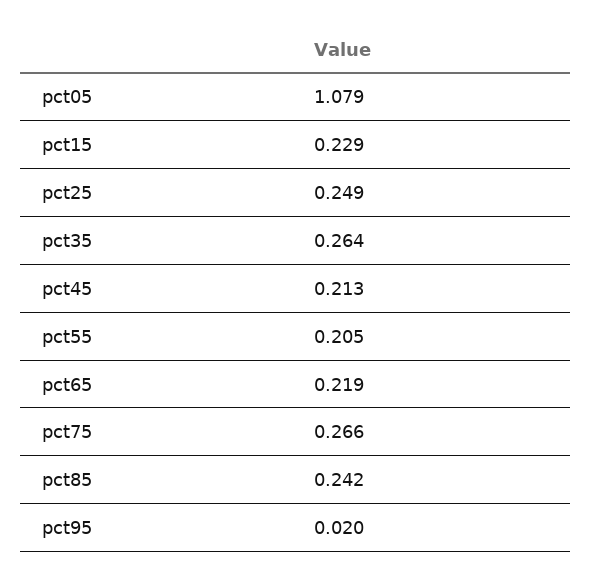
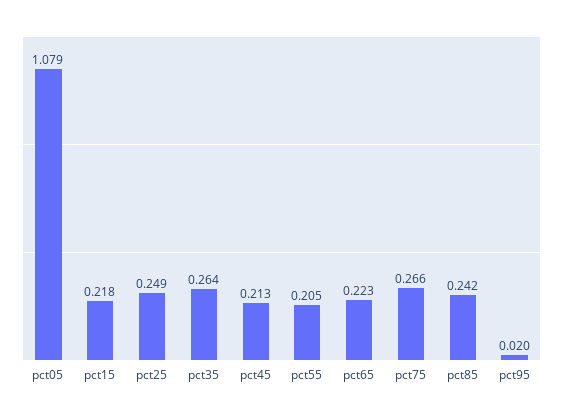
  {
    "pct05": 1.079,
-   "pct15": 0.229,
+   "pct15": 0.218,
    "pct25": 0.249,
    "pct35": 0.264,
    "pct45": 0.213,
    "pct55": 0.205,
-   "pct65": 0.219,
+   "pct65": 0.223,
    "pct75": 0.266,
    "pct85": 0.242,
    "pct95": 0.02
  }

